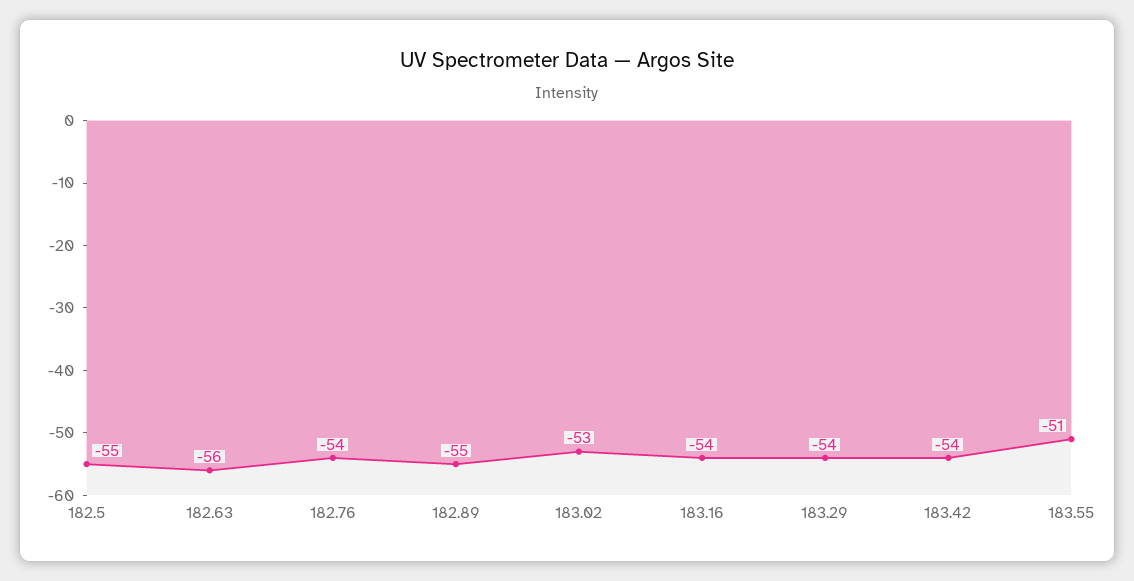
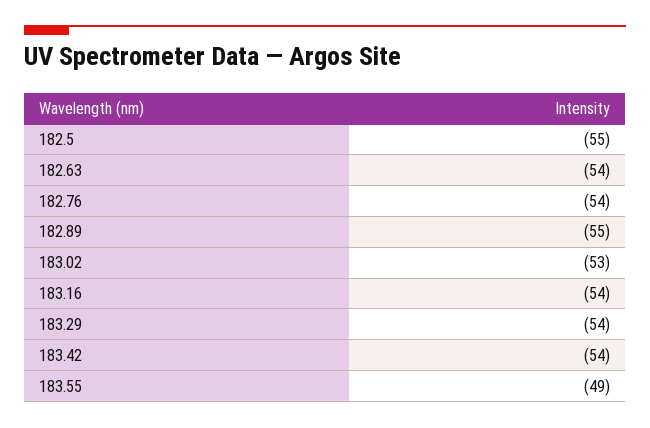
  {
    "182.5": -55,
-   "182.63": -56,
+   "182.63": -54,
    "182.76": -54,
    "182.89": -55,
    "183.02": -53,
    "183.16": -54,
    "183.29": -54,
    "183.42": -54,
-   "183.55": -51
+   "183.55": -49
  }

